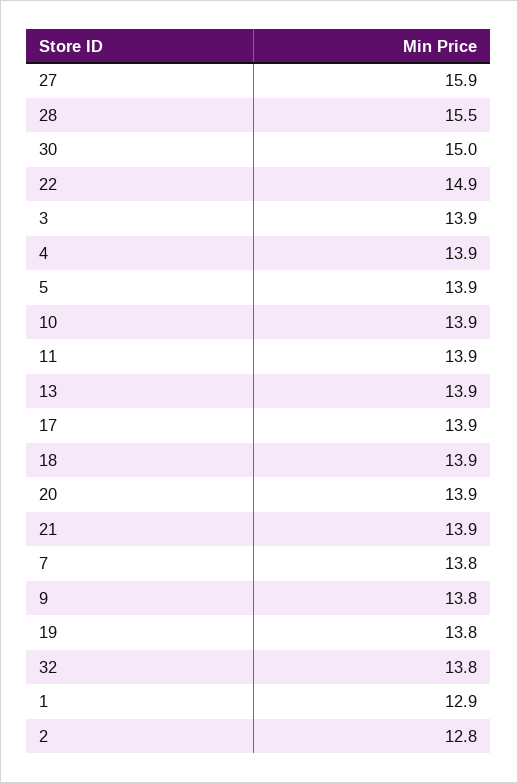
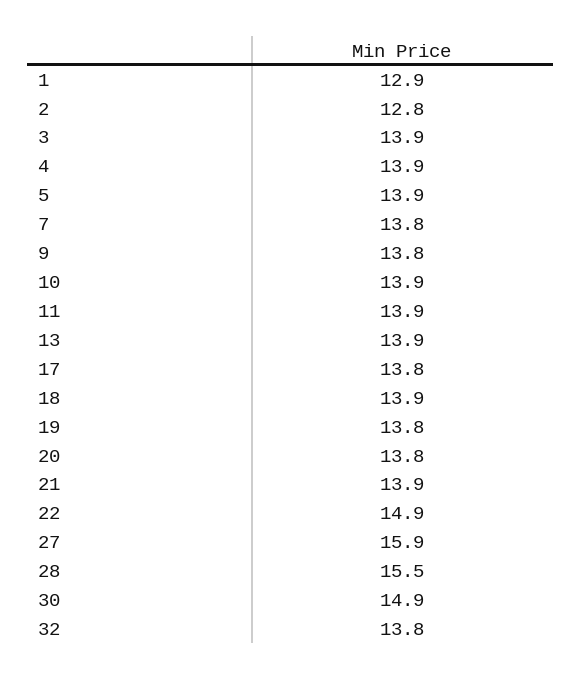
  {
    "27": 15.9,
    "28": 15.5,
-   "30": 15,
+   "30": 14.9,
    "22": 14.9,
    "3": 13.9,
    "4": 13.9,
    "5": 13.9,
    "10": 13.9,
    "11": 13.9,
    "13": 13.9,
-   "17": 13.9,
+   "17": 13.8,
    "18": 13.9,
-   "20": 13.9,
+   "20": 13.8,
    "21": 13.9,
    "7": 13.8,
    "9": 13.8,
    "19": 13.8,
    "32": 13.8,
    "1": 12.9,
    "2": 12.8
  }

